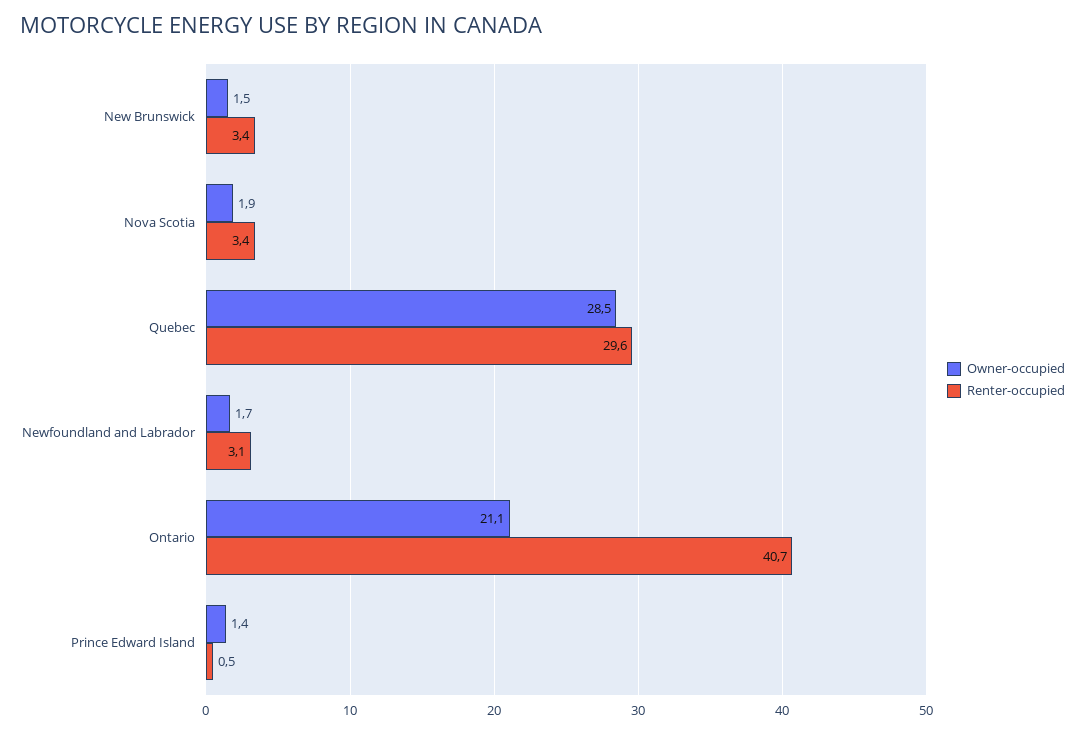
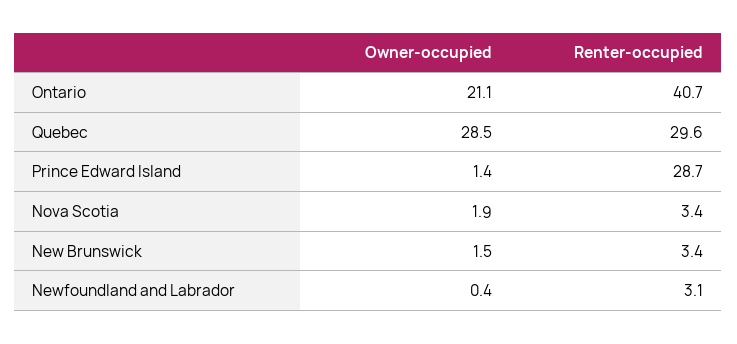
  {
    "Owner-occupied": {
      "New Brunswick": 1.5,
      "Nova Scotia": 1.9,
      "Quebec": 28.5,
-     "Newfoundland and Labrador": 1.7,
+     "Newfoundland and Labrador": 0.4,
      "Ontario": 21.1,
      "Prince Edward Island": 1.4
    },
    "Renter-occupied": {
      "New Brunswick": 3.4,
      "Nova Scotia": 3.4,
      "Quebec": 29.6,
      "Newfoundland and Labrador": 3.1,
      "Ontario": 40.7,
-     "Prince Edward Island": 0.5
+     "Prince Edward Island": 28.7
    }
  }

